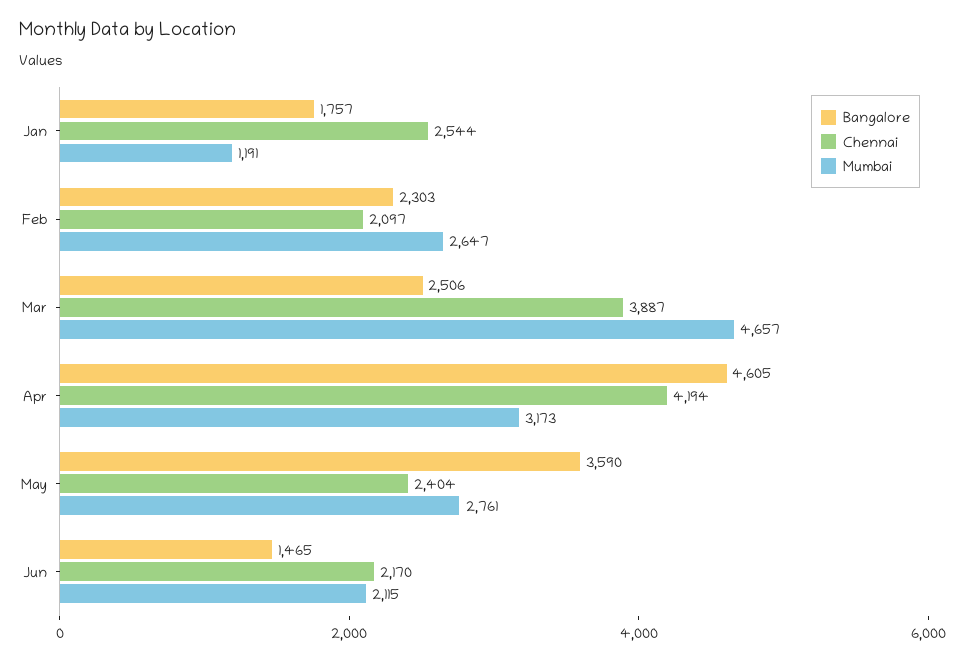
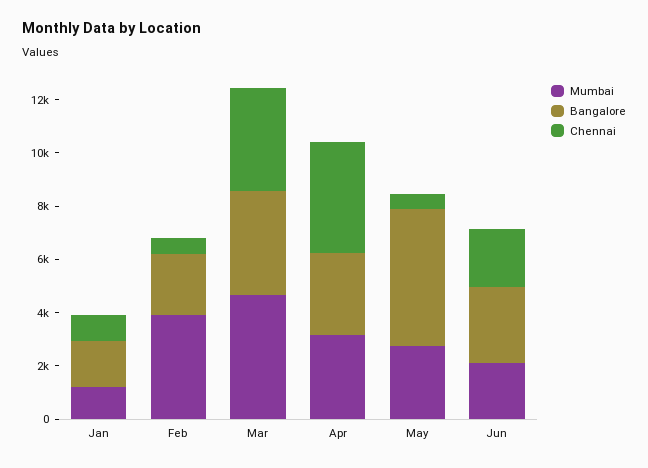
  {
    "Bangalore": {
      "Jan": 1757,
      "Feb": 2303,
-     "Mar": 2506,
+     "Mar": 4000,
-     "Apr": 4605,
+     "Apr": 3000,
-     "May": 3590,
+     "May": 5000,
-     "Jun": 1465
+     "Jun": 3000
    },
    "Chennai": {
-     "Jan": 2544,
+     "Jan": 1000,
-     "Feb": 2097,
+     "Feb": 500,
      "Mar": 3887,
      "Apr": 4194,
-     "May": 2404,
+     "May": 500,
      "Jun": 2170
    },
    "Mumbai": {
      "Jan": 1191,
-     "Feb": 2647,
+     "Feb": 4000,
      "Mar": 4657,
      "Apr": 3173,
      "May": 2761,
      "Jun": 2115
    }
  }

